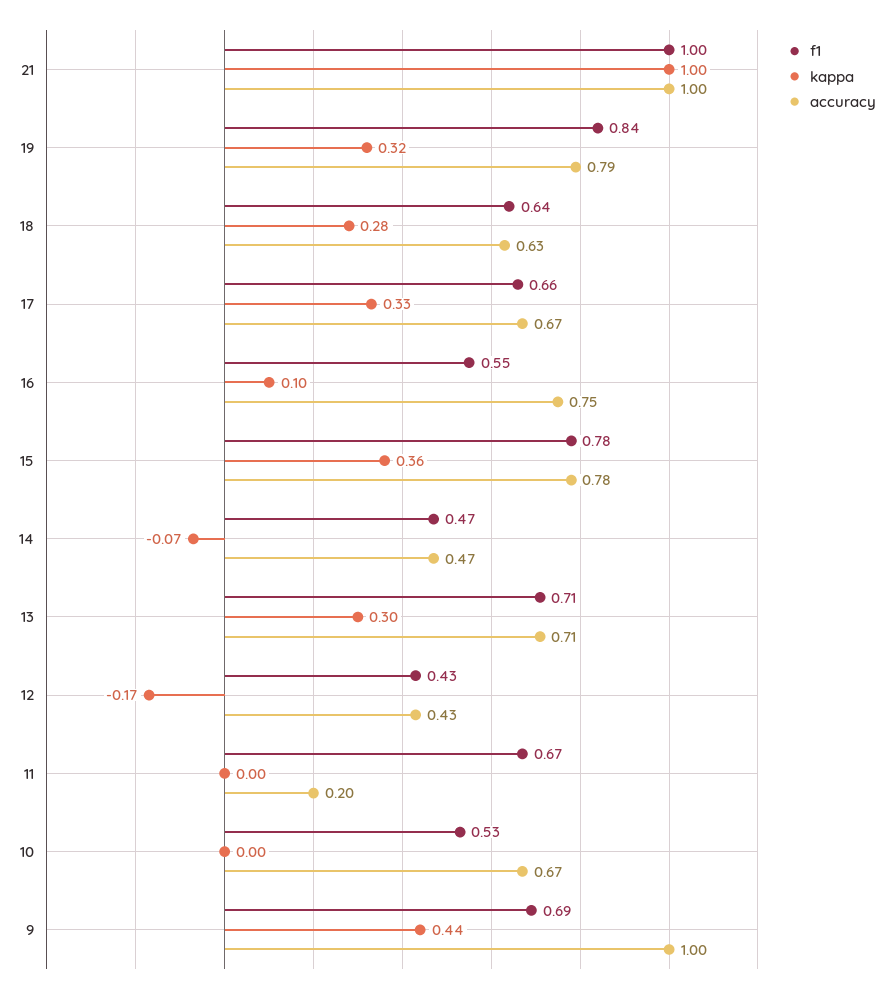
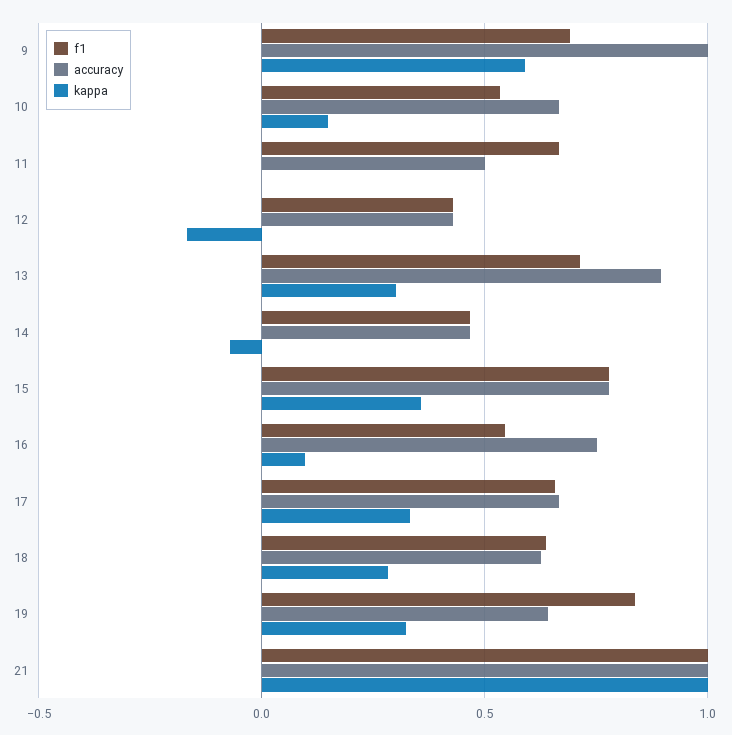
  {
    "f1": {
      "21": 1,
      "19": 0.84,
      "18": 0.64,
      "17": 0.66,
      "16": 0.55,
      "15": 0.78,
      "14": 0.47,
      "13": 0.71,
      "12": 0.43,
      "11": 0.67,
      "10": 0.53,
      "9": 0.69
    },
    "kappa": {
      "21": 1,
      "19": 0.32,
      "18": 0.28,
      "17": 0.33,
      "16": 0.1,
      "15": 0.36,
      "14": -0.07,
      "13": 0.3,
      "12": -0.17,
      "11": 0,
-     "10": 0,
+     "10": 0.15,
-     "9": 0.44
+     "9": 0.6
    },
    "accuracy": {
      "21": 1,
-     "19": 0.79,
+     "19": 0.65,
      "18": 0.63,
      "17": 0.67,
      "16": 0.75,
      "15": 0.78,
      "14": 0.47,
-     "13": 0.71,
+     "13": 0.9,
      "12": 0.43,
-     "11": 0.2,
+     "11": 0.5,
      "10": 0.67,
      "9": 1
    }
  }

